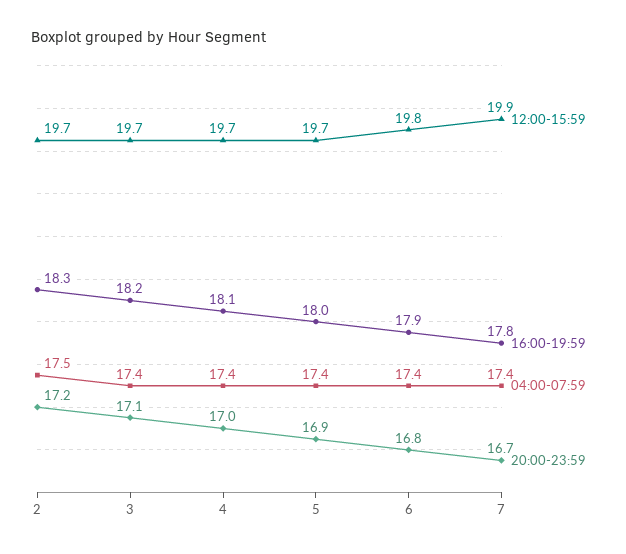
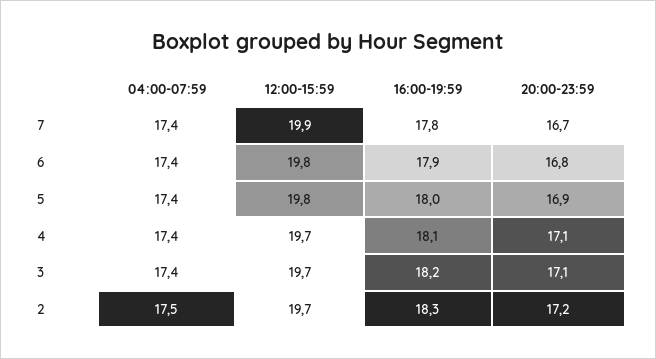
  {
    "12:00-15:59": {
      "2": 19.7,
      "3": 19.7,
      "4": 19.7,
-     "5": 19.7,
+     "5": 19.8,
      "6": 19.8,
      "7": 19.9
    },
    "16:00-19:59": {
      "2": 18.3,
      "3": 18.2,
      "4": 18.1,
      "5": 18,
      "6": 17.9,
      "7": 17.8
    },
    "04:00-07:59": {
      "2": 17.5,
      "3": 17.4,
      "4": 17.4,
      "5": 17.4,
      "6": 17.4,
      "7": 17.4
    },
    "20:00-23:59": {
      "2": 17.2,
      "3": 17.1,
-     "4": 17,
+     "4": 17.1,
      "5": 16.9,
      "6": 16.8,
      "7": 16.7
    }
  }

